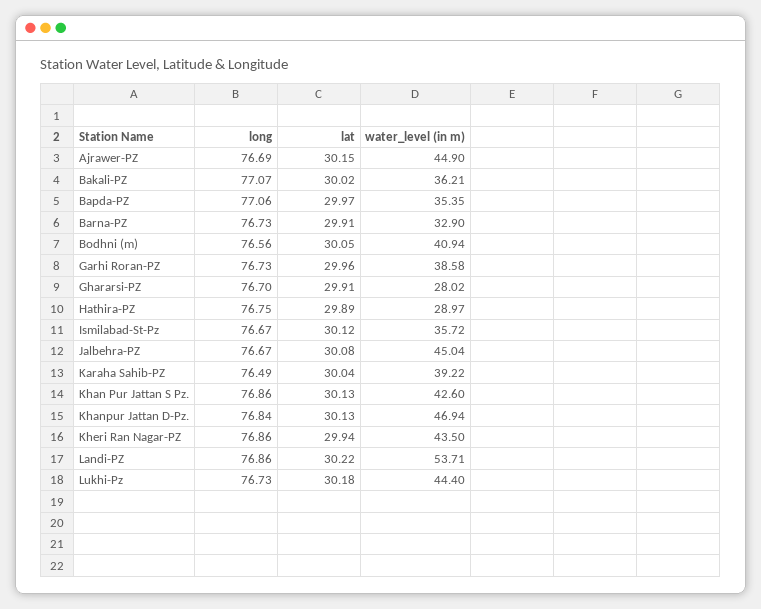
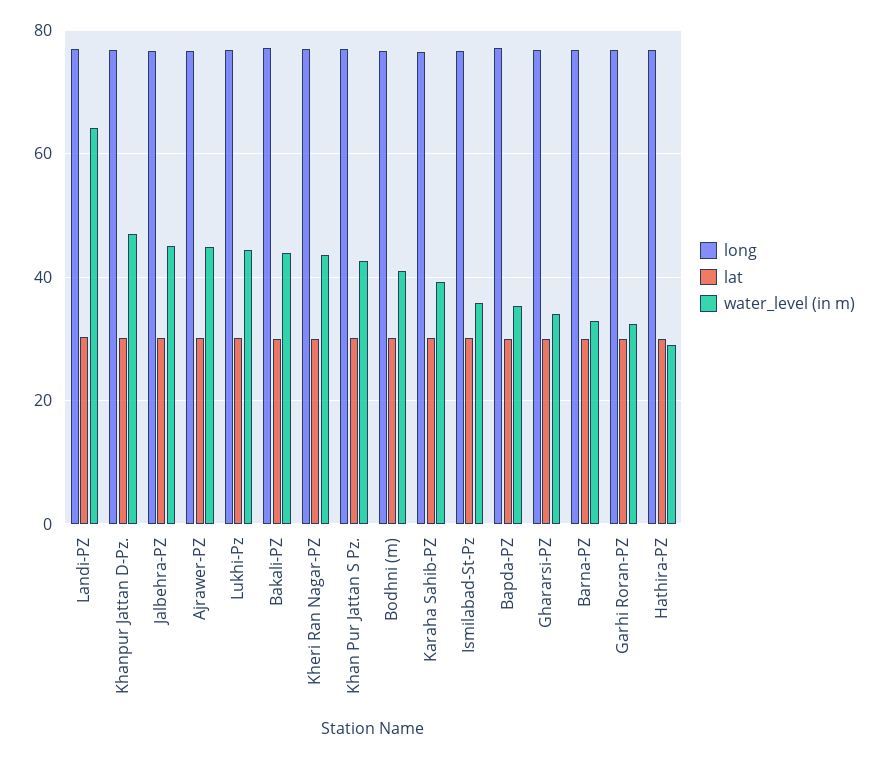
  {
    "long": {
      "Ajrawer-PZ": 76.69,
      "Bakali-PZ": 77.07,
      "Bapda-PZ": 77.06,
      "Barna-PZ": 76.73,
      "Bodhni (m)": 76.56,
      "Garhi Roran-PZ": 76.73,
      "Ghararsi-PZ": 76.7,
      "Hathira-PZ": 76.75,
      "Ismilabad-St-Pz": 76.67,
      "Jalbehra-PZ": 76.67,
      "Karaha Sahib-PZ": 76.49,
      "Khan Pur Jattan S Pz.": 76.86,
      "Khanpur Jattan D-Pz.": 76.84,
      "Kheri Ran Nagar-PZ": 76.86,
      "Landi-PZ": 76.86,
      "Lukhi-Pz": 76.73
    },
    "lat": {
      "Ajrawer-PZ": 30.15,
      "Bakali-PZ": 30.02,
      "Bapda-PZ": 29.97,
      "Barna-PZ": 29.91,
      "Bodhni (m)": 30.05,
      "Garhi Roran-PZ": 29.96,
      "Ghararsi-PZ": 29.91,
      "Hathira-PZ": 29.89,
      "Ismilabad-St-Pz": 30.12,
      "Jalbehra-PZ": 30.08,
      "Karaha Sahib-PZ": 30.04,
      "Khan Pur Jattan S Pz.": 30.13,
      "Khanpur Jattan D-Pz.": 30.13,
      "Kheri Ran Nagar-PZ": 29.94,
      "Landi-PZ": 30.22,
      "Lukhi-Pz": 30.18
    },
    "water_level (in m)": {
      "Ajrawer-PZ": 44.9,
-     "Bakali-PZ": 36.21,
+     "Bakali-PZ": 44,
      "Bapda-PZ": 35.35,
      "Barna-PZ": 32.9,
      "Bodhni (m)": 40.94,
-     "Garhi Roran-PZ": 38.58,
+     "Garhi Roran-PZ": 32,
-     "Ghararsi-PZ": 28.02,
+     "Ghararsi-PZ": 34,
      "Hathira-PZ": 28.97,
      "Ismilabad-St-Pz": 35.72,
      "Jalbehra-PZ": 45.04,
      "Karaha Sahib-PZ": 39.22,
      "Khan Pur Jattan S Pz.": 42.6,
      "Khanpur Jattan D-Pz.": 46.94,
      "Kheri Ran Nagar-PZ": 43.5,
-     "Landi-PZ": 53.71,
+     "Landi-PZ": 64,
      "Lukhi-Pz": 44.4
    }
  }

